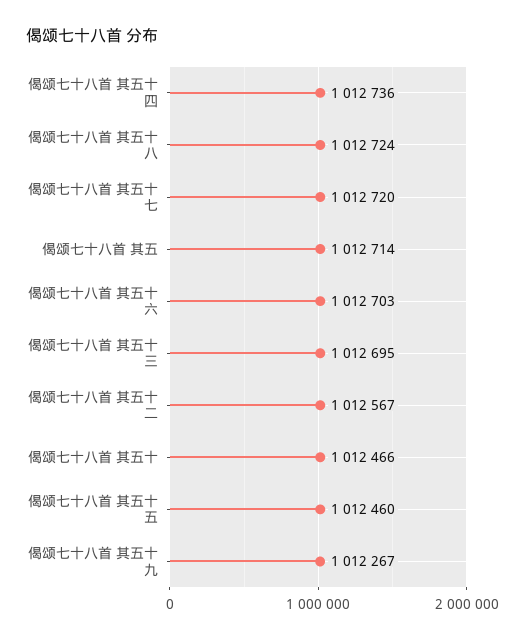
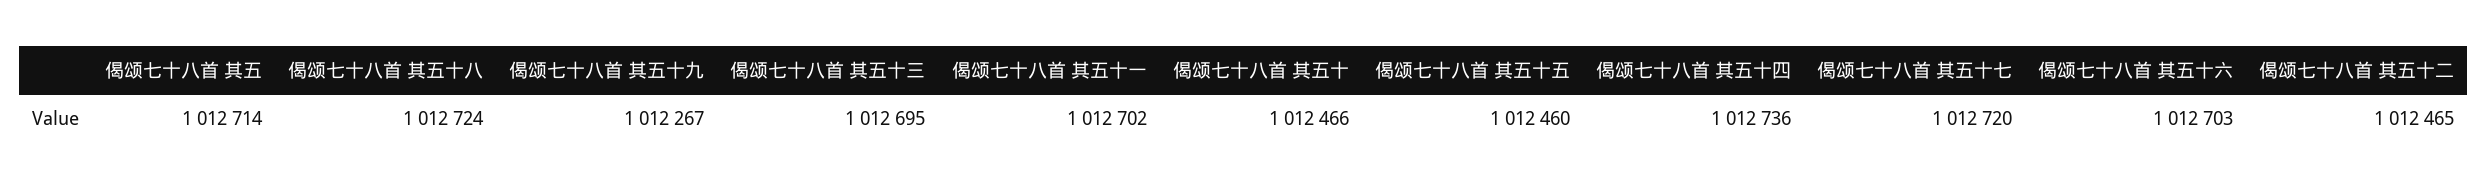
  {
    "偈颂七十八首 其五十四": 1012736,
    "偈颂七十八首 其五十八": 1012724,
    "偈颂七十八首 其五十七": 1012720,
    "偈颂七十八首 其五": 1012714,
    "偈颂七十八首 其五十六": 1012703,
    "偈颂七十八首 其五十三": 1012695,
-   "偈颂七十八首 其五十二": 1012567,
+   "偈颂七十八首 其五十二": 1012465,
    "偈颂七十八首 其五十": 1012466,
    "偈颂七十八首 其五十五": 1012460,
-   "偈颂七十八首 其五十九": 1012267
+   "偈颂七十八首 其五十九": 1012267,
+   "偈颂七十八首 其五十一": 1012702
  }

